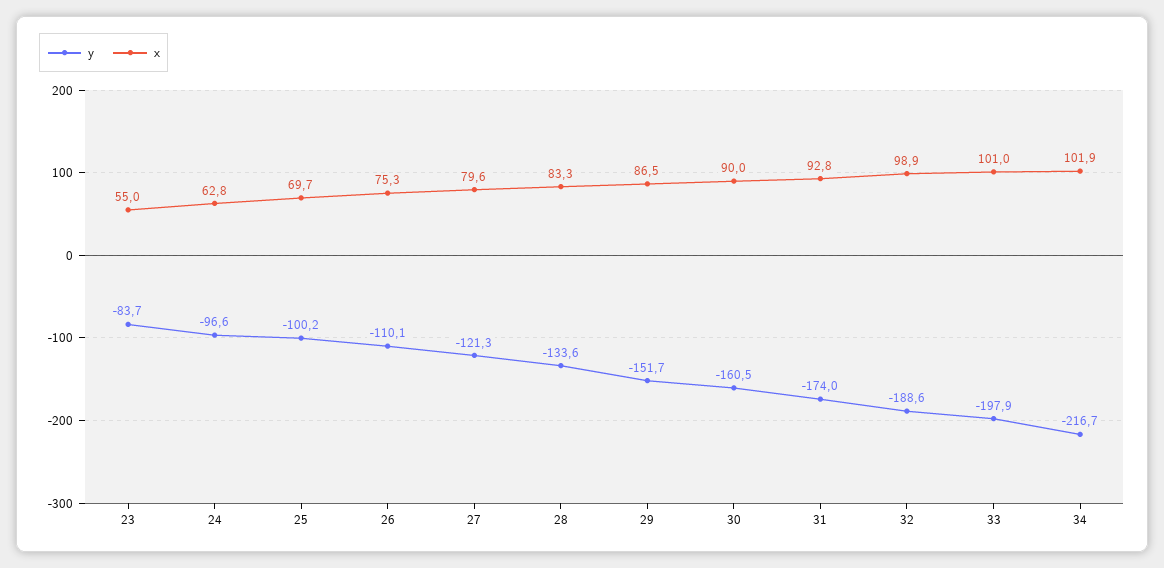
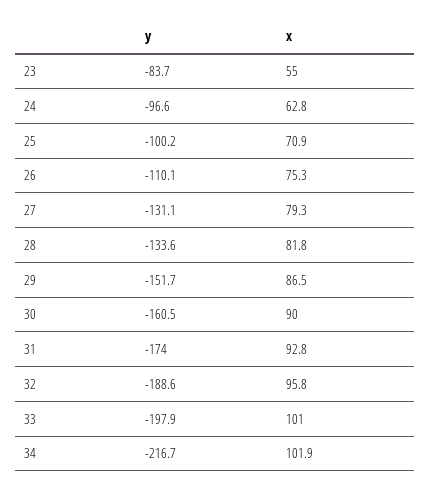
  {
    "y": {
      "23": -83.7,
      "24": -96.6,
      "25": -100.2,
      "26": -110.1,
-     "27": -121.3,
+     "27": -131.1,
      "28": -133.6,
      "29": -151.7,
      "30": -160.5,
      "31": -174,
      "32": -188.6,
      "33": -197.9,
      "34": -216.7
    },
    "x": {
      "23": 55,
      "24": 62.8,
-     "25": 69.7,
+     "25": 70.9,
      "26": 75.3,
-     "27": 79.6,
+     "27": 79.3,
-     "28": 83.3,
+     "28": 81.8,
      "29": 86.5,
      "30": 90,
      "31": 92.8,
-     "32": 98.9,
+     "32": 95.8,
      "33": 101,
      "34": 101.9
    }
  }

